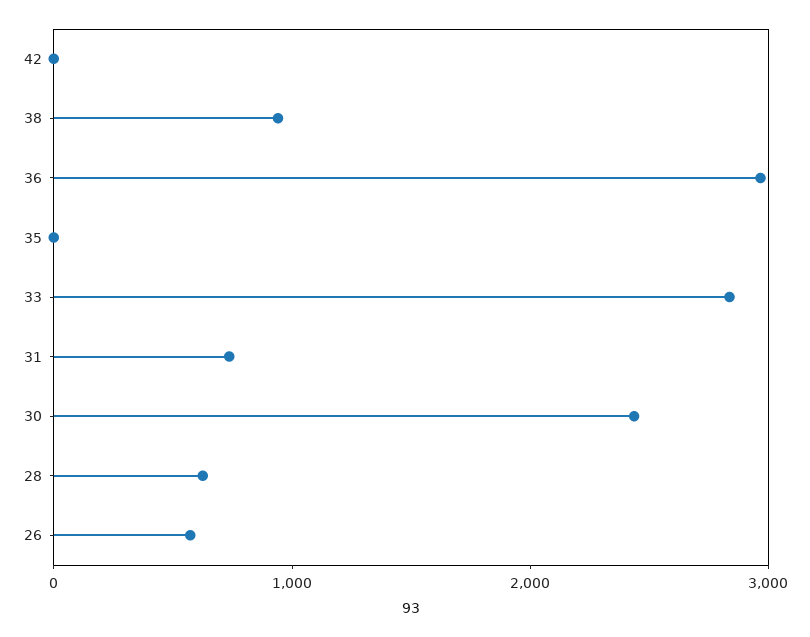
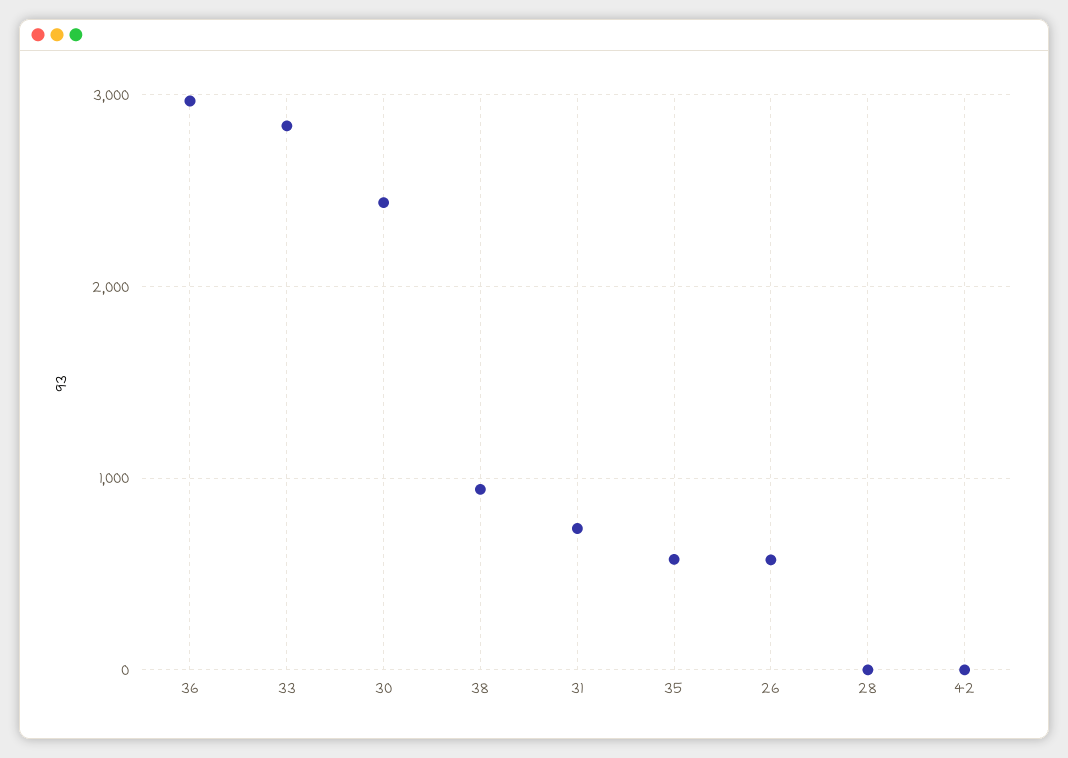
  {
    "42": 0,
    "38": 900,
    "36": 3000,
-   "35": 0,
+   "35": 600,
    "33": 2800,
    "31": 700,
    "30": 2400,
-   "28": 600,
+   "28": 0,
    "26": 600
  }

